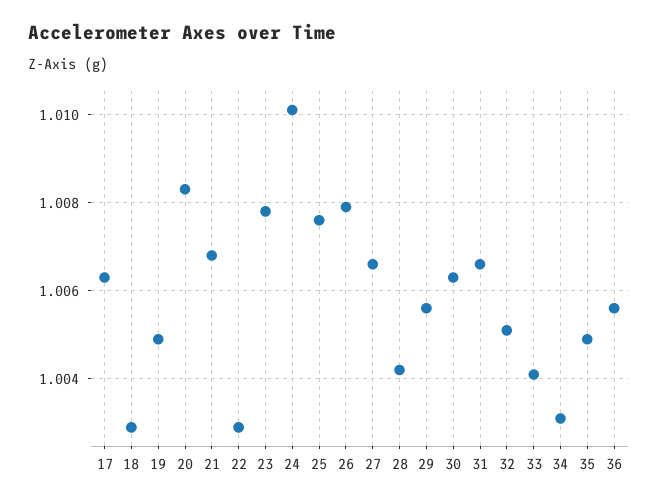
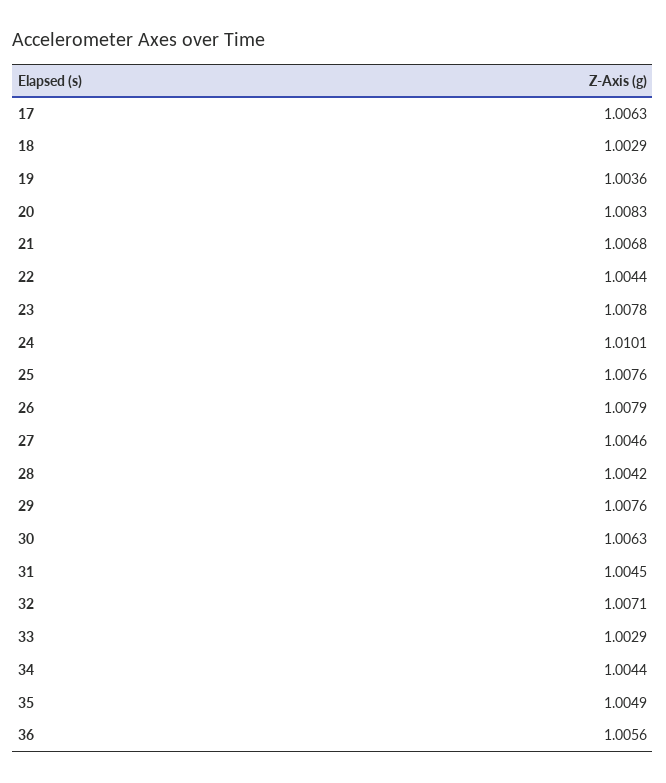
  {
    "17": 1.0063,
    "18": 1.0029,
-   "19": 1.005,
+   "19": 1.0036,
    "20": 1.0083,
    "21": 1.0068,
-   "22": 1.003,
+   "22": 1.0044,
    "23": 1.0078,
    "24": 1.0101,
    "25": 1.0076,
    "26": 1.0079,
-   "27": 1.0065,
+   "27": 1.0046,
    "28": 1.0042,
-   "29": 1.0055,
+   "29": 1.0076,
    "30": 1.0063,
-   "31": 1.0065,
+   "31": 1.0045,
-   "32": 1.005,
+   "32": 1.0071,
-   "33": 1.004,
+   "33": 1.0029,
-   "34": 1.003,
+   "34": 1.0044,
    "35": 1.0049,
    "36": 1.0056
  }

